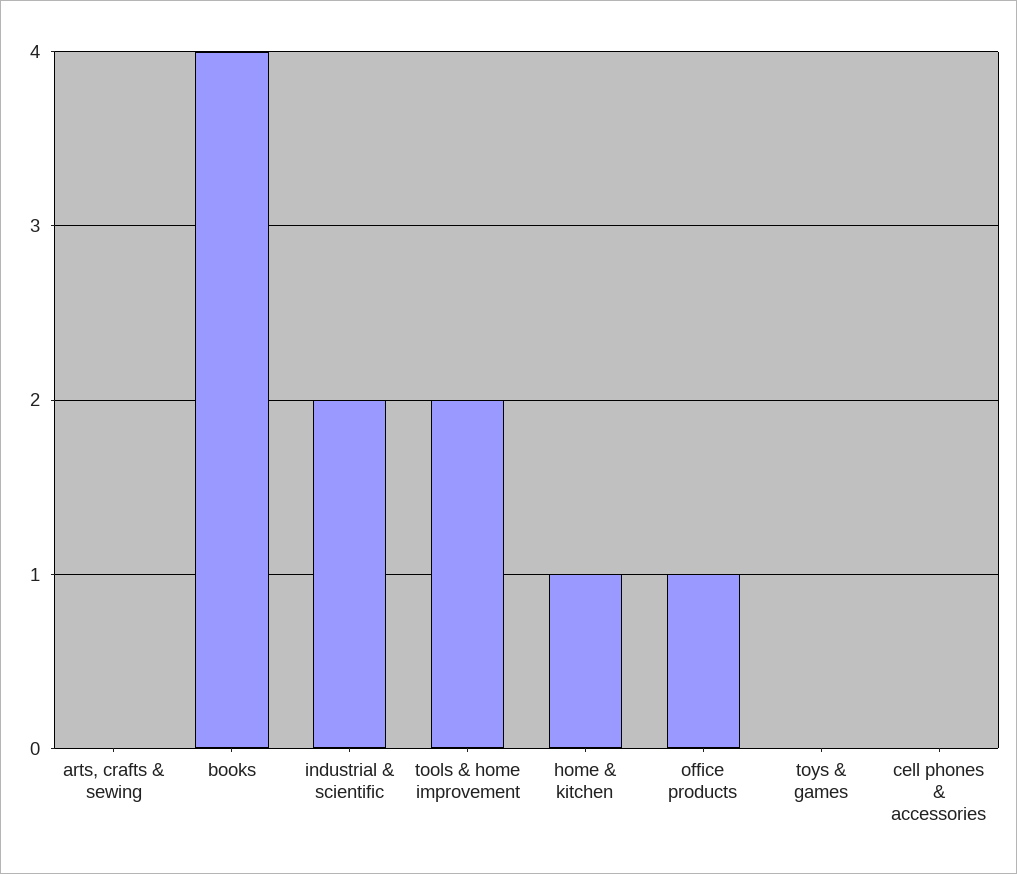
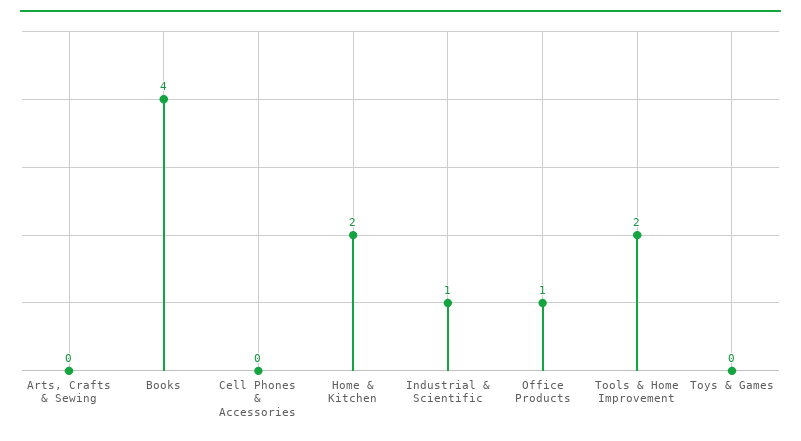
  {
    "arts, crafts & sewing": 0,
    "books": 4,
-   "industrial & scientific": 2,
+   "industrial & scientific": 1,
    "tools & home improvement": 2,
-   "home & kitchen": 1,
+   "home & kitchen": 2,
    "office products": 1,
    "toys & games": 0,
    "cell phones & accessories": 0
  }

